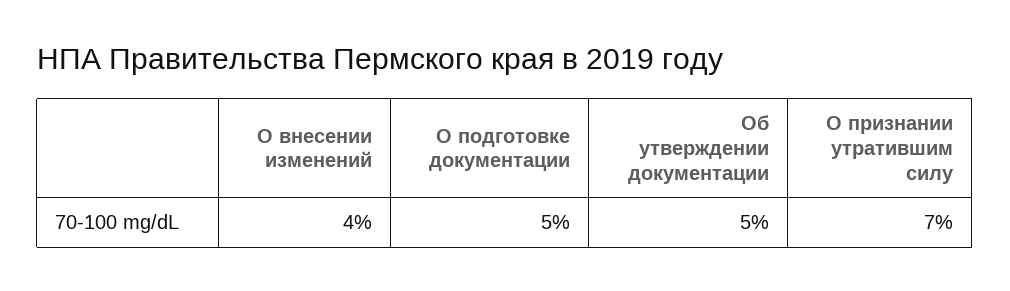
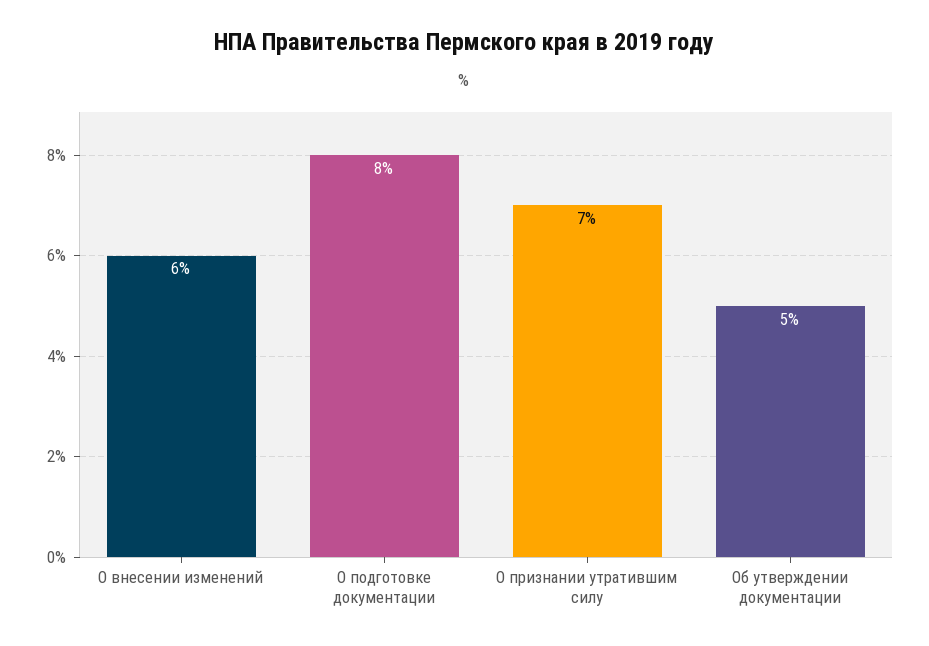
  {
-   "О внесении изменений": 4,
+   "О внесении изменений": 6,
-   "О подготовке документации": 5,
+   "О подготовке документации": 8,
    "Об утверждении документации": 5,
    "О признании утратившим силу": 7
  }

